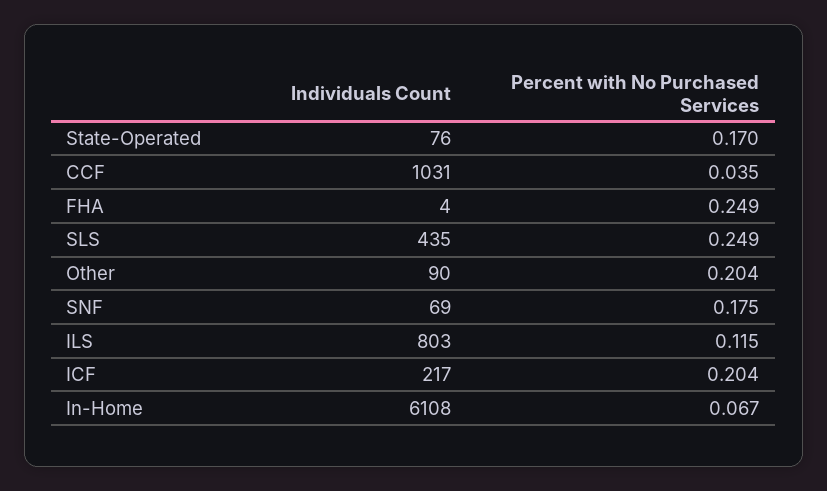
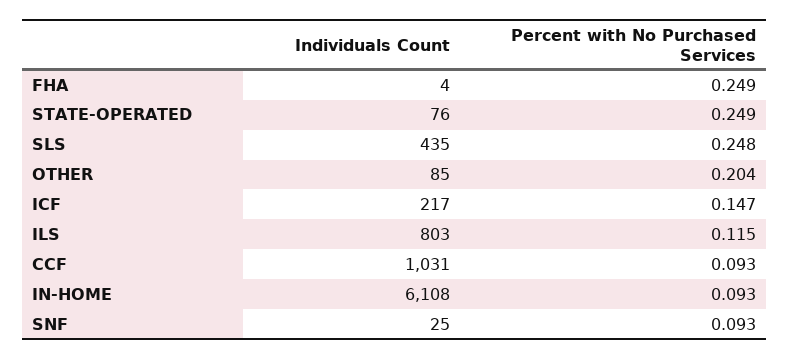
  {
    "Individuals Count": {
      "State-Operated": 76,
      "CCF": 1031,
      "FHA": 4,
      "SLS": 435,
-     "Other": 90,
+     "Other": 85,
-     "SNF": 69,
+     "SNF": 25,
      "ILS": 803,
      "ICF": 217,
      "In-Home": 6108
    },
    "Percent with No Purchased Services": {
-     "State-Operated": 0.17,
+     "State-Operated": 0.249,
-     "CCF": 0.035,
+     "CCF": 0.093,
      "FHA": 0.249,
-     "SLS": 0.249,
+     "SLS": 0.248,
      "Other": 0.204,
-     "SNF": 0.175,
+     "SNF": 0.093,
      "ILS": 0.115,
-     "ICF": 0.204,
+     "ICF": 0.147,
-     "In-Home": 0.067
+     "In-Home": 0.093
    }
  }

